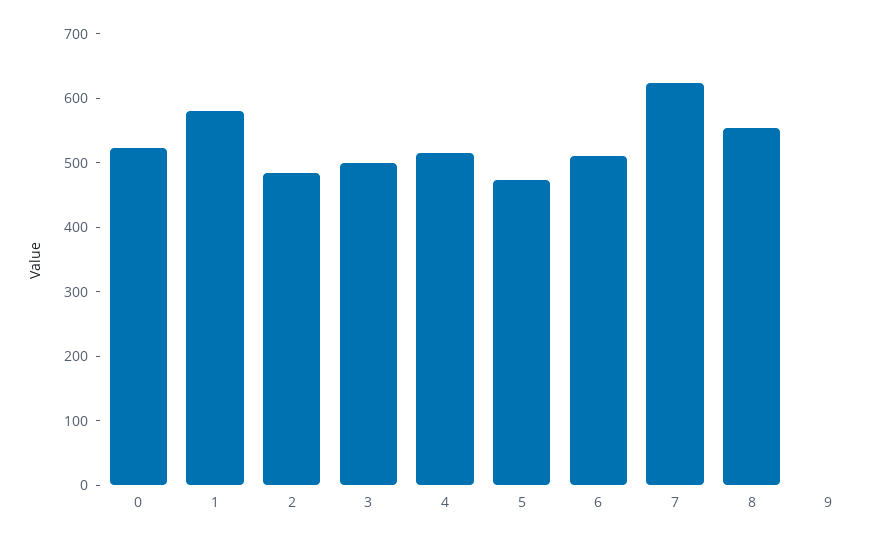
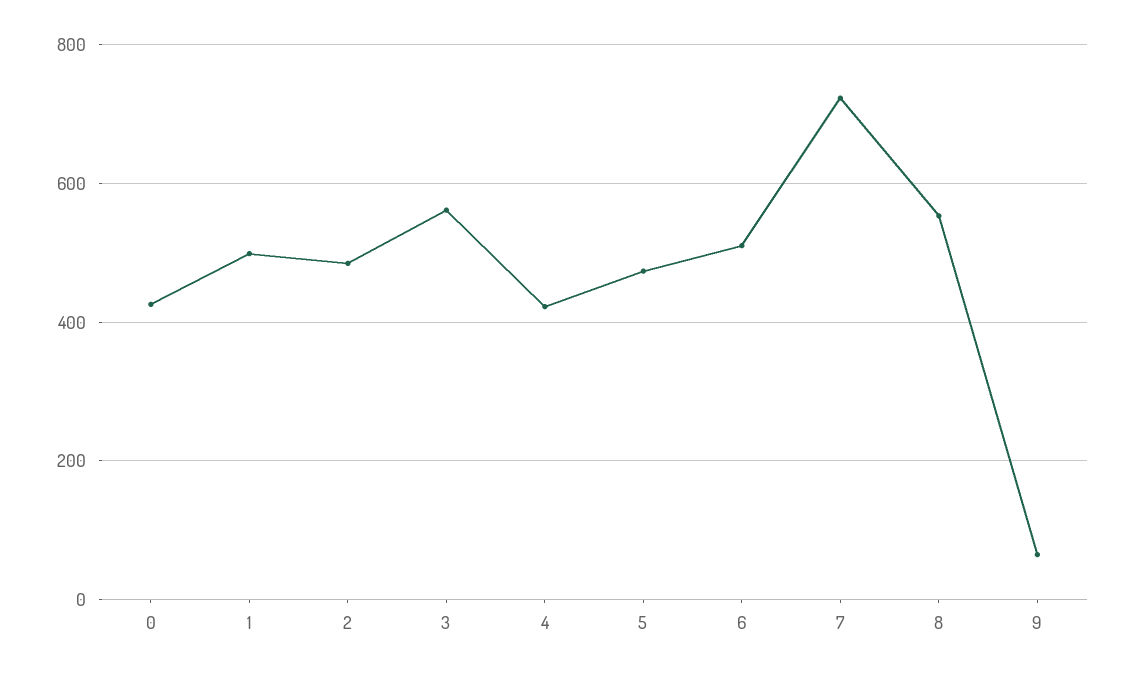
  {
-   "0": 520,
+   "0": 420,
-   "1": 580,
+   "1": 500,
    "2": 480,
-   "3": 500,
+   "3": 560,
-   "4": 520,
+   "4": 420,
    "5": 480,
    "6": 520,
-   "7": 620,
+   "7": 720,
    "8": 560,
-   "9": 0
+   "9": 60
  }

